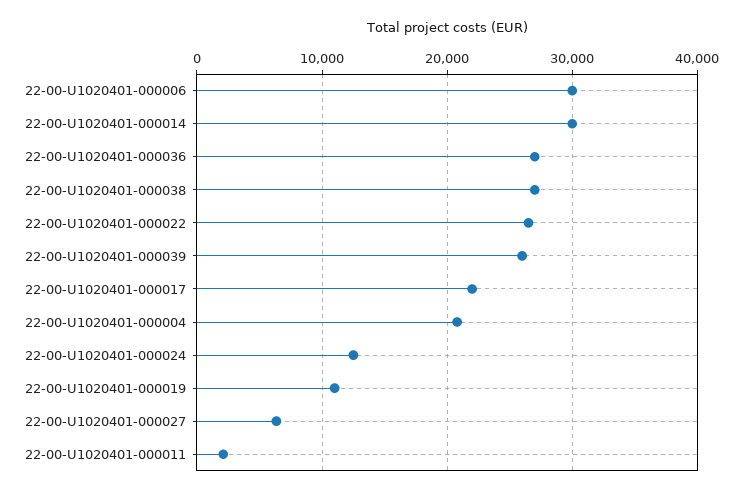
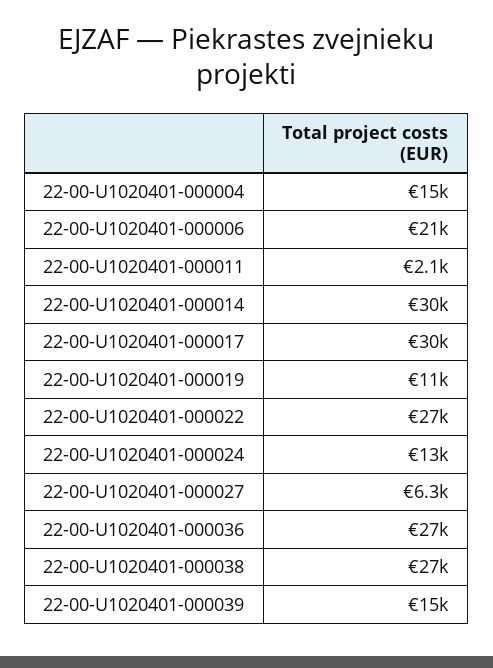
  {
-   "22-00-U1020401-000006": 30000,
+   "22-00-U1020401-000006": 21000,
    "22-00-U1020401-000014": 30000,
    "22-00-U1020401-000036": 27000,
    "22-00-U1020401-000038": 27000,
    "22-00-U1020401-000022": 27000,
-   "22-00-U1020401-000039": 26000,
+   "22-00-U1020401-000039": 15000,
-   "22-00-U1020401-000017": 22000,
+   "22-00-U1020401-000017": 30000,
-   "22-00-U1020401-000004": 21000,
+   "22-00-U1020401-000004": 15000,
    "22-00-U1020401-000024": 13000,
    "22-00-U1020401-000019": 11000,
    "22-00-U1020401-000027": 6300,
    "22-00-U1020401-000011": 2100
  }

